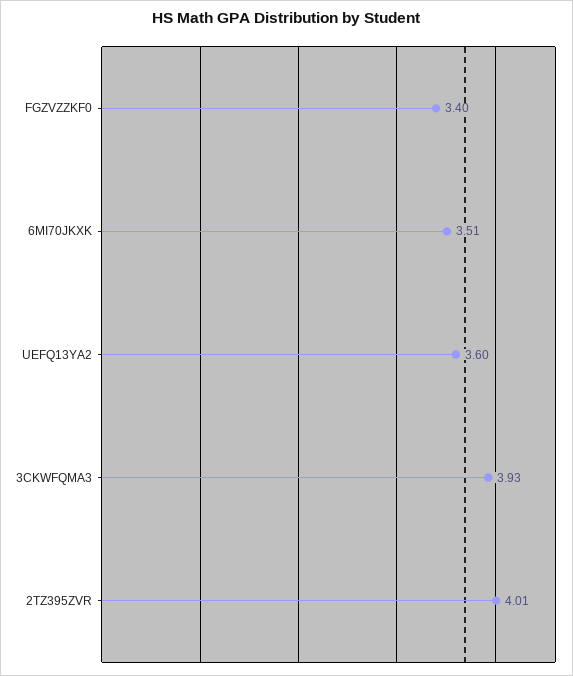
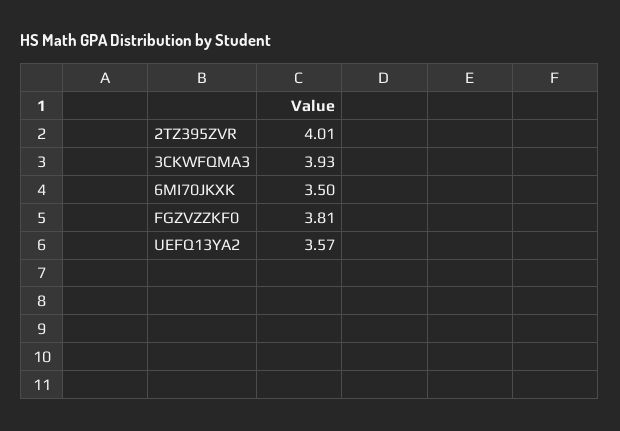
  {
-   "FGZVZZKF0": 3.4,
+   "FGZVZZKF0": 3.81,
-   "6MI70JKXK": 3.51,
+   "6MI70JKXK": 3.5,
-   "UEFQ13YA2": 3.6,
+   "UEFQ13YA2": 3.57,
    "3CKWFQMA3": 3.93,
    "2TZ395ZVR": 4.01
  }

